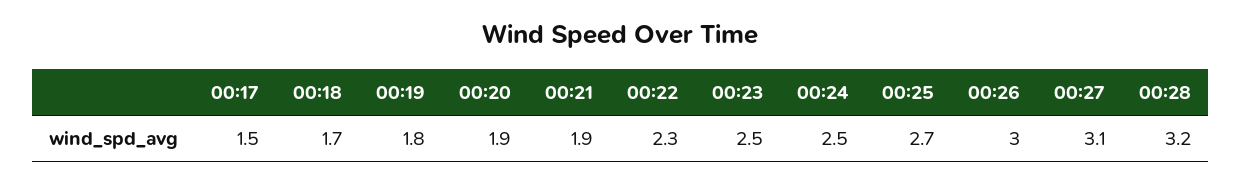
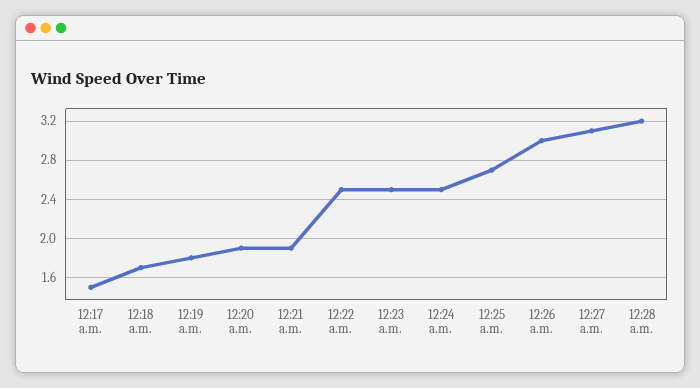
  {
    "00:17": 1.5,
    "00:18": 1.7,
    "00:19": 1.8,
    "00:20": 1.9,
    "00:21": 1.9,
-   "00:22": 2.3,
+   "00:22": 2.5,
    "00:23": 2.5,
    "00:24": 2.5,
    "00:25": 2.7,
    "00:26": 3,
    "00:27": 3.1,
    "00:28": 3.2
  }

